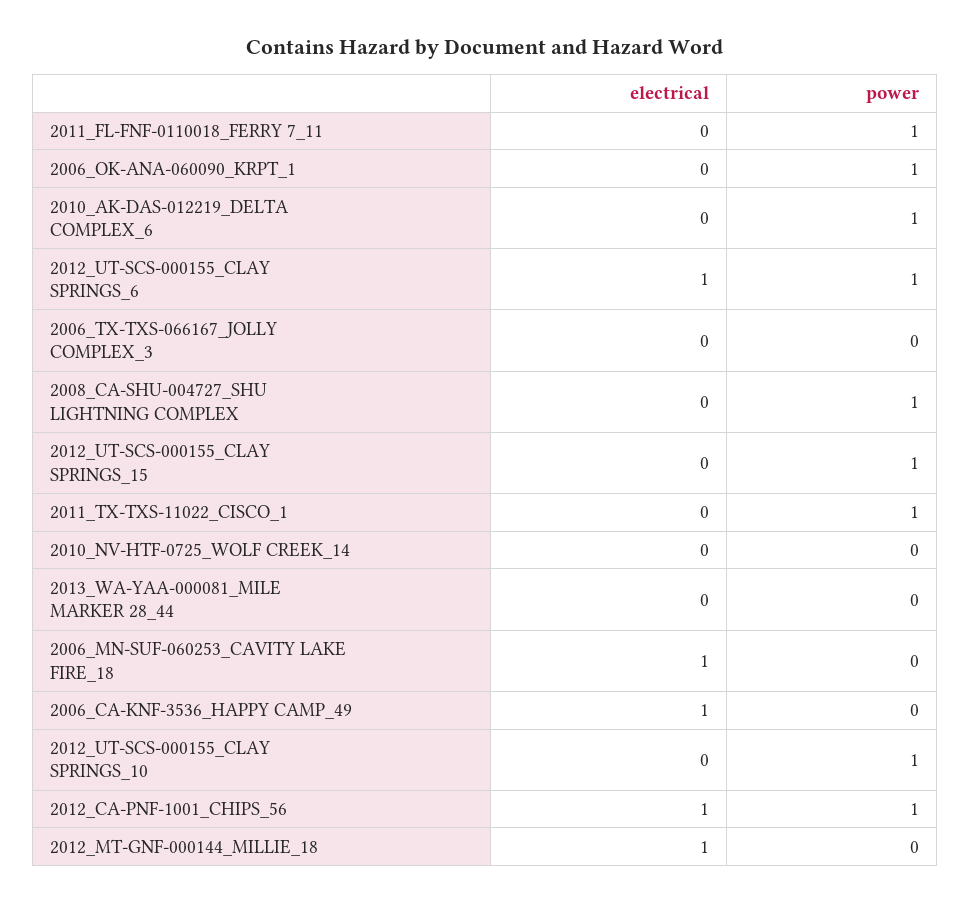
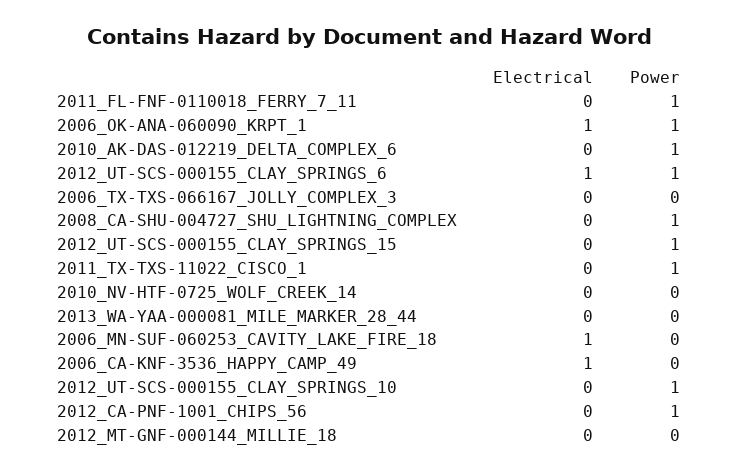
  {
    "electrical": {
      "2011_FL-FNF-0110018_FERRY 7_11": 0,
-     "2006_OK-ANA-060090_KRPT_1": 0,
+     "2006_OK-ANA-060090_KRPT_1": 1,
      "2010_AK-DAS-012219_DELTA COMPLEX_6": 0,
      "2012_UT-SCS-000155_CLAY SPRINGS_6": 1,
      "2006_TX-TXS-066167_JOLLY COMPLEX_3": 0,
      "2008_CA-SHU-004727_SHU LIGHTNING COMPLEX": 0,
      "2012_UT-SCS-000155_CLAY SPRINGS_15": 0,
      "2011_TX-TXS-11022_CISCO_1": 0,
      "2010_NV-HTF-0725_WOLF CREEK_14": 0,
      "2013_WA-YAA-000081_MILE MARKER 28_44": 0,
      "2006_MN-SUF-060253_CAVITY LAKE FIRE_18": 1,
      "2006_CA-KNF-3536_HAPPY CAMP_49": 1,
      "2012_UT-SCS-000155_CLAY SPRINGS_10": 0,
-     "2012_CA-PNF-1001_CHIPS_56": 1,
+     "2012_CA-PNF-1001_CHIPS_56": 0,
-     "2012_MT-GNF-000144_MILLIE_18": 1
+     "2012_MT-GNF-000144_MILLIE_18": 0
    },
    "power": {
      "2011_FL-FNF-0110018_FERRY 7_11": 1,
      "2006_OK-ANA-060090_KRPT_1": 1,
      "2010_AK-DAS-012219_DELTA COMPLEX_6": 1,
      "2012_UT-SCS-000155_CLAY SPRINGS_6": 1,
      "2006_TX-TXS-066167_JOLLY COMPLEX_3": 0,
      "2008_CA-SHU-004727_SHU LIGHTNING COMPLEX": 1,
      "2012_UT-SCS-000155_CLAY SPRINGS_15": 1,
      "2011_TX-TXS-11022_CISCO_1": 1,
      "2010_NV-HTF-0725_WOLF CREEK_14": 0,
      "2013_WA-YAA-000081_MILE MARKER 28_44": 0,
      "2006_MN-SUF-060253_CAVITY LAKE FIRE_18": 0,
      "2006_CA-KNF-3536_HAPPY CAMP_49": 0,
      "2012_UT-SCS-000155_CLAY SPRINGS_10": 1,
      "2012_CA-PNF-1001_CHIPS_56": 1,
      "2012_MT-GNF-000144_MILLIE_18": 0
    }
  }

